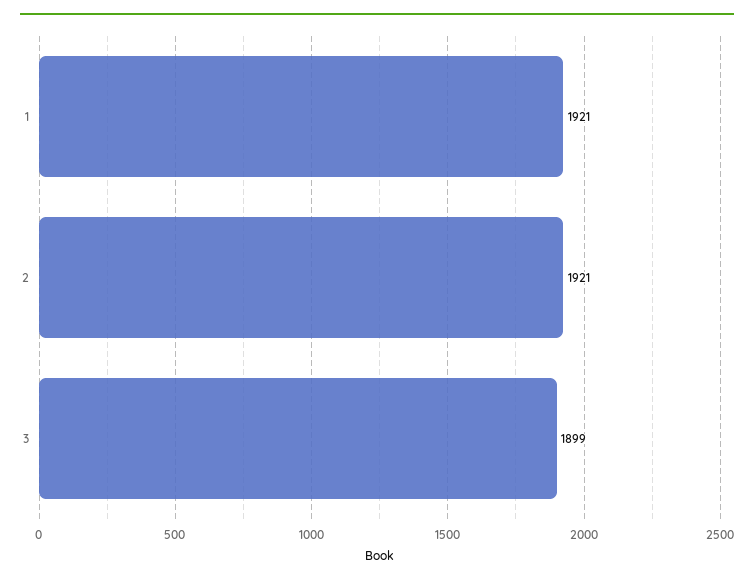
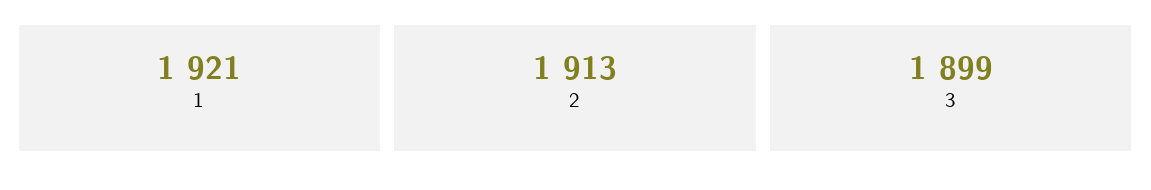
  {
    "1": 1921,
-   "2": 1921,
+   "2": 1913,
    "3": 1899
  }

